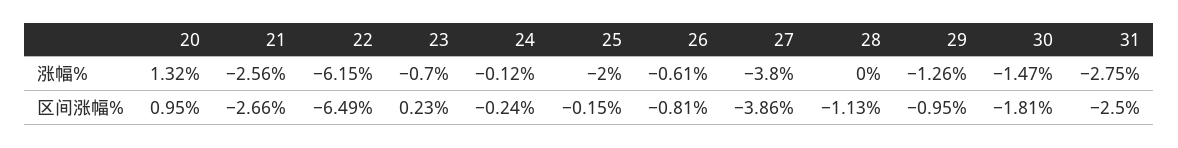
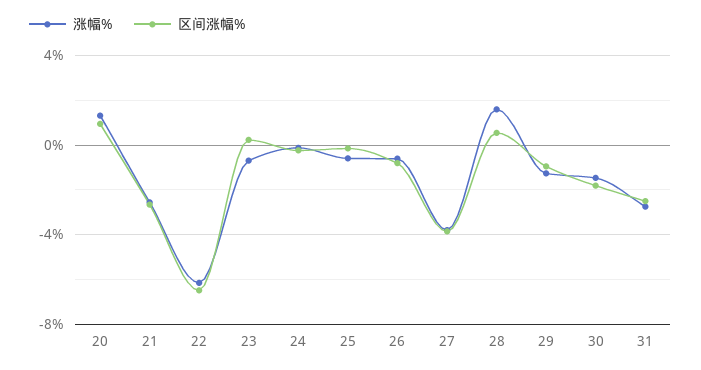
  {
    "涨幅%": {
      "20": 1.32,
      "21": -2.56,
      "22": -6.15,
      "23": -0.7,
      "24": -0.12,
-     "25": -2,
+     "25": -0.5,
      "26": -0.61,
      "27": -3.8,
-     "28": 0,
+     "28": 1.5,
      "29": -1.26,
      "30": -1.47,
      "31": -2.75
    },
    "区间涨幅%": {
      "20": 0.95,
      "21": -2.66,
      "22": -6.49,
      "23": 0.23,
      "24": -0.24,
      "25": -0.15,
      "26": -0.81,
      "27": -3.86,
-     "28": -1.13,
+     "28": 0.5,
      "29": -0.95,
      "30": -1.81,
      "31": -2.5
    }
  }

